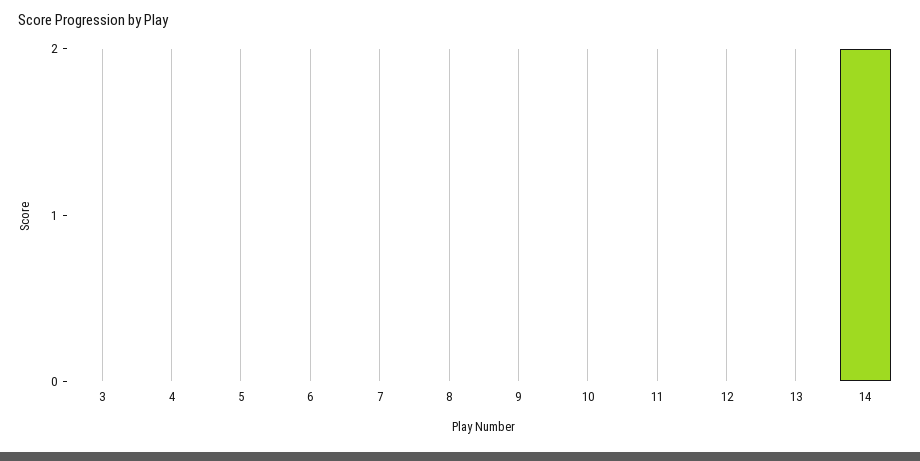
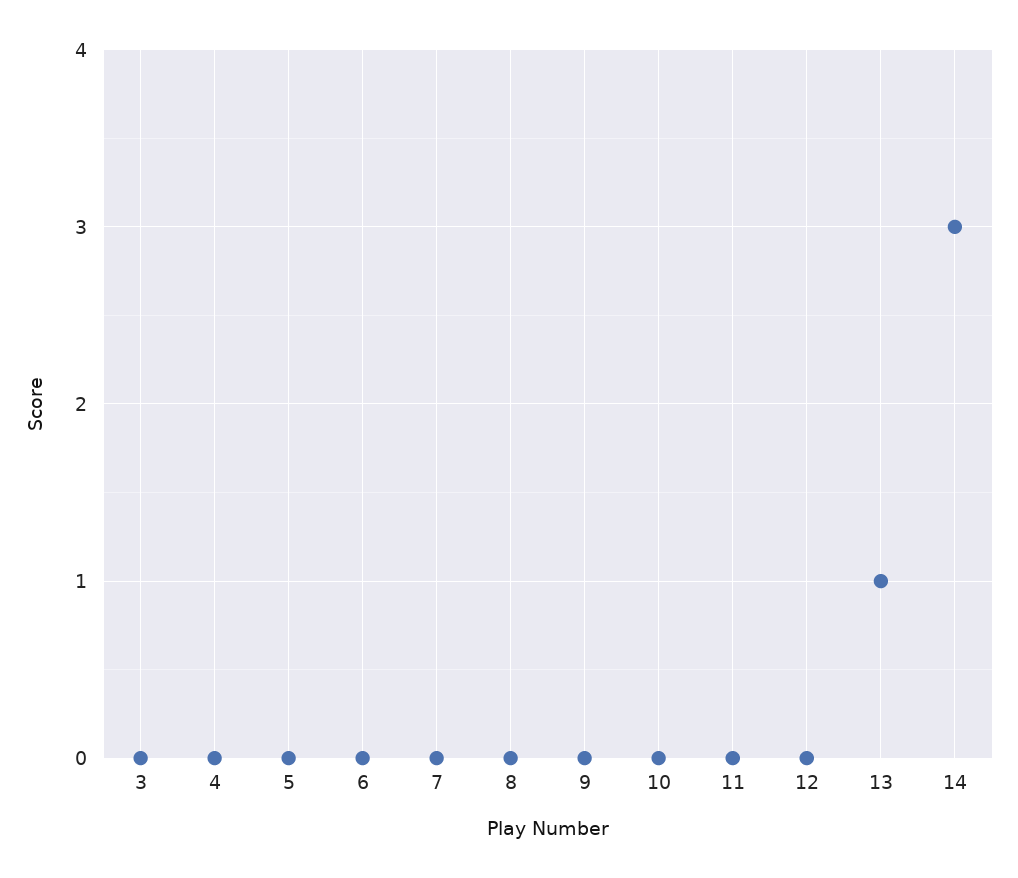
  {
    "3": 0,
    "4": 0,
    "5": 0,
    "6": 0,
    "7": 0,
    "8": 0,
    "9": 0,
    "10": 0,
    "11": 0,
    "12": 0,
-   "13": 0,
+   "13": 1,
-   "14": 2
+   "14": 3
  }

